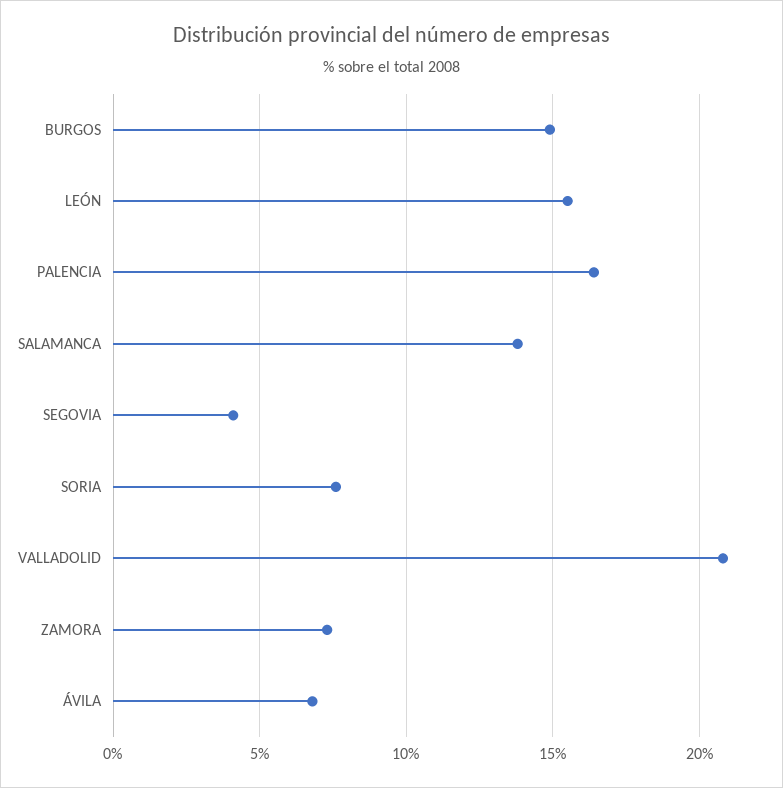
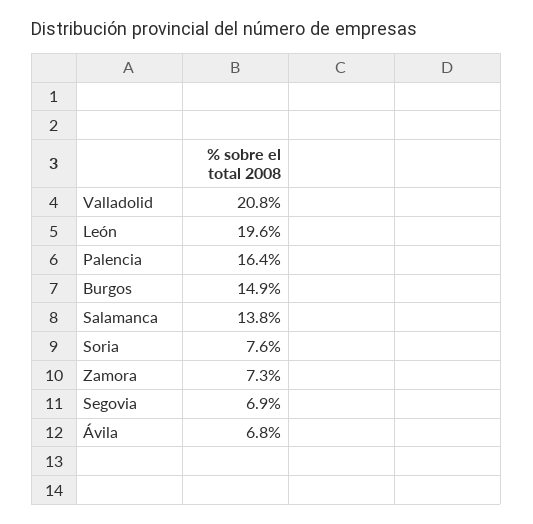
  {
    "BURGOS": 14.9,
-   "LEÓN": 15.5,
+   "LEÓN": 19.6,
    "PALENCIA": 16.4,
    "SALAMANCA": 13.8,
-   "SEGOVIA": 4,
+   "SEGOVIA": 6.9,
    "SORIA": 7.6,
    "VALLADOLID": 20.8,
    "ZAMORA": 7.3,
    "ÁVILA": 6.8
  }

